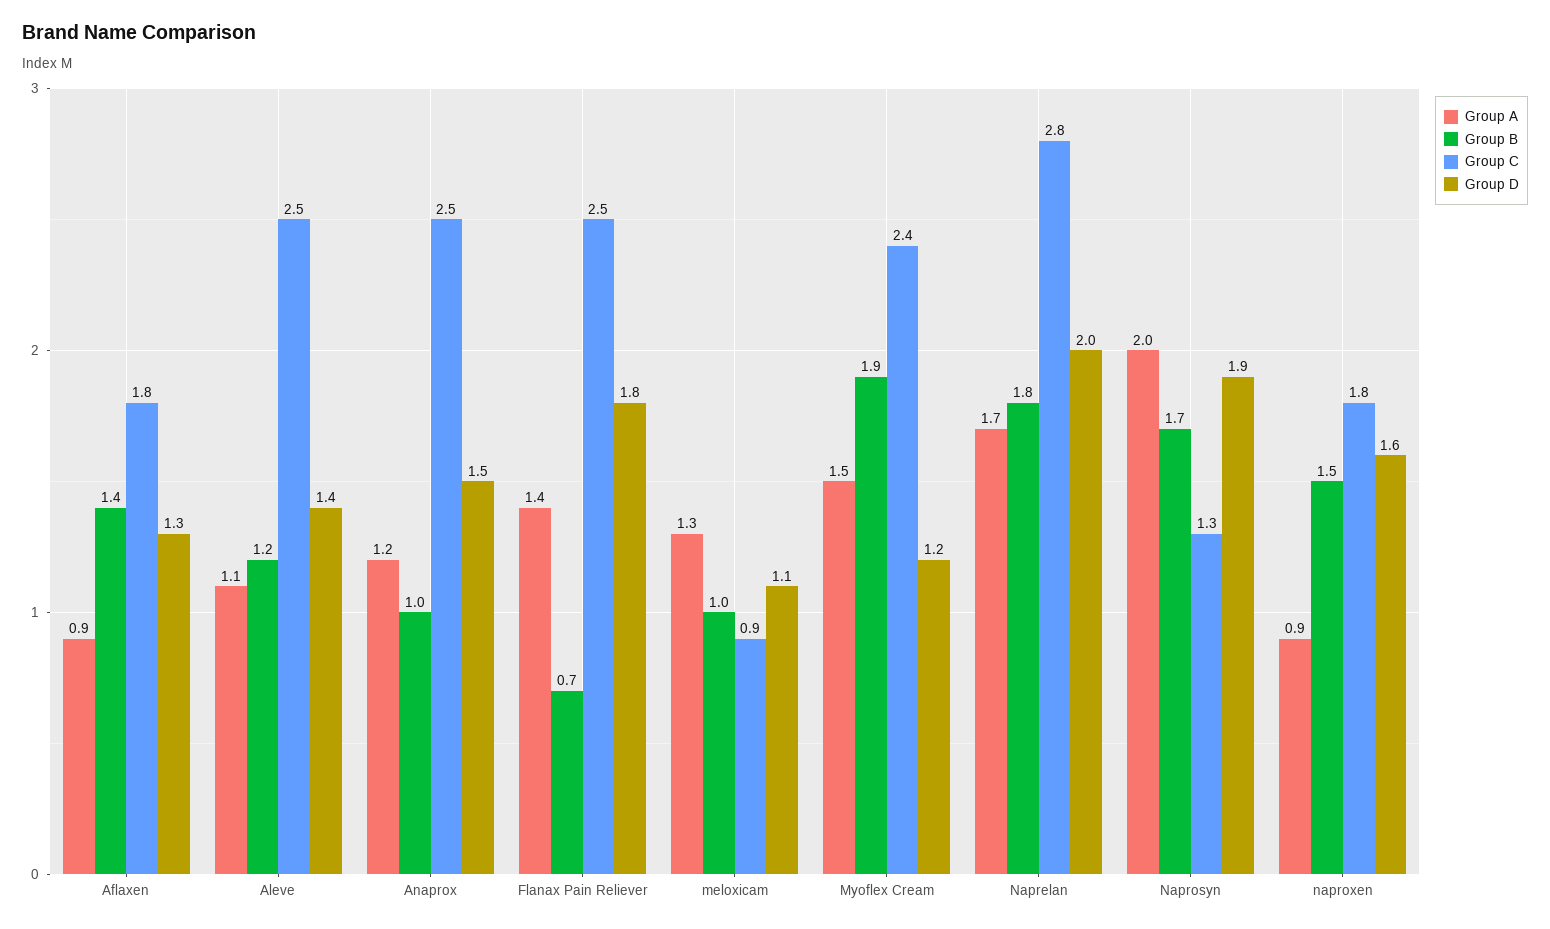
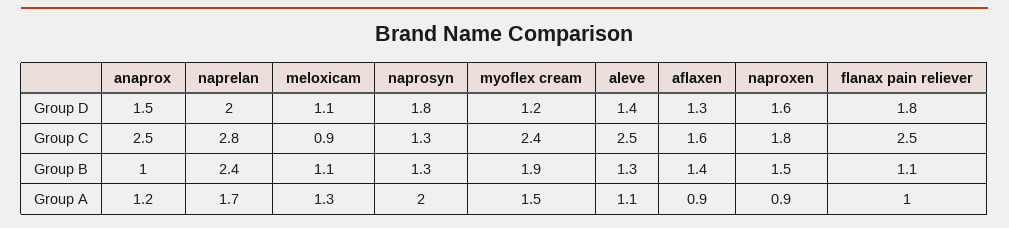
  {
    "Group A": {
      "Aflaxen": 0.9,
      "Aleve": 1.1,
      "Anaprox": 1.2,
-     "Flanax Pain Reliever": 1.4,
+     "Flanax Pain Reliever": 1,
      "meloxicam": 1.3,
      "Myoflex Cream": 1.5,
      "Naprelan": 1.7,
      "Naprosyn": 2,
      "naproxen": 0.9
    },
    "Group B": {
      "Aflaxen": 1.4,
-     "Aleve": 1.2,
+     "Aleve": 1.3,
      "Anaprox": 1,
-     "Flanax Pain Reliever": 0.7,
+     "Flanax Pain Reliever": 1.1,
-     "meloxicam": 1,
+     "meloxicam": 1.1,
      "Myoflex Cream": 1.9,
-     "Naprelan": 1.8,
+     "Naprelan": 2.4,
-     "Naprosyn": 1.7,
+     "Naprosyn": 1.3,
      "naproxen": 1.5
    },
    "Group C": {
-     "Aflaxen": 1.8,
+     "Aflaxen": 1.6,
      "Aleve": 2.5,
      "Anaprox": 2.5,
      "Flanax Pain Reliever": 2.5,
      "meloxicam": 0.9,
      "Myoflex Cream": 2.4,
      "Naprelan": 2.8,
      "Naprosyn": 1.3,
      "naproxen": 1.8
    },
    "Group D": {
      "Aflaxen": 1.3,
      "Aleve": 1.4,
      "Anaprox": 1.5,
      "Flanax Pain Reliever": 1.8,
      "meloxicam": 1.1,
      "Myoflex Cream": 1.2,
      "Naprelan": 2,
-     "Naprosyn": 1.9,
+     "Naprosyn": 1.8,
      "naproxen": 1.6
    }
  }

